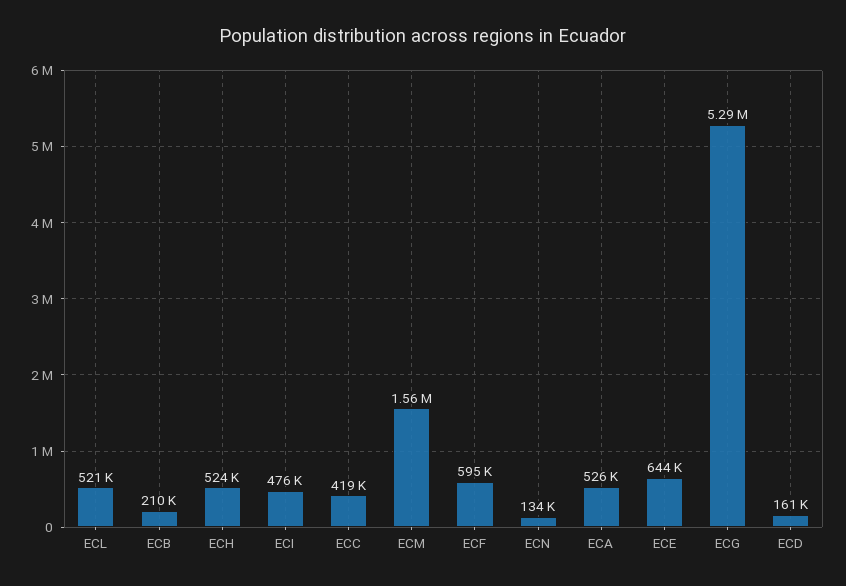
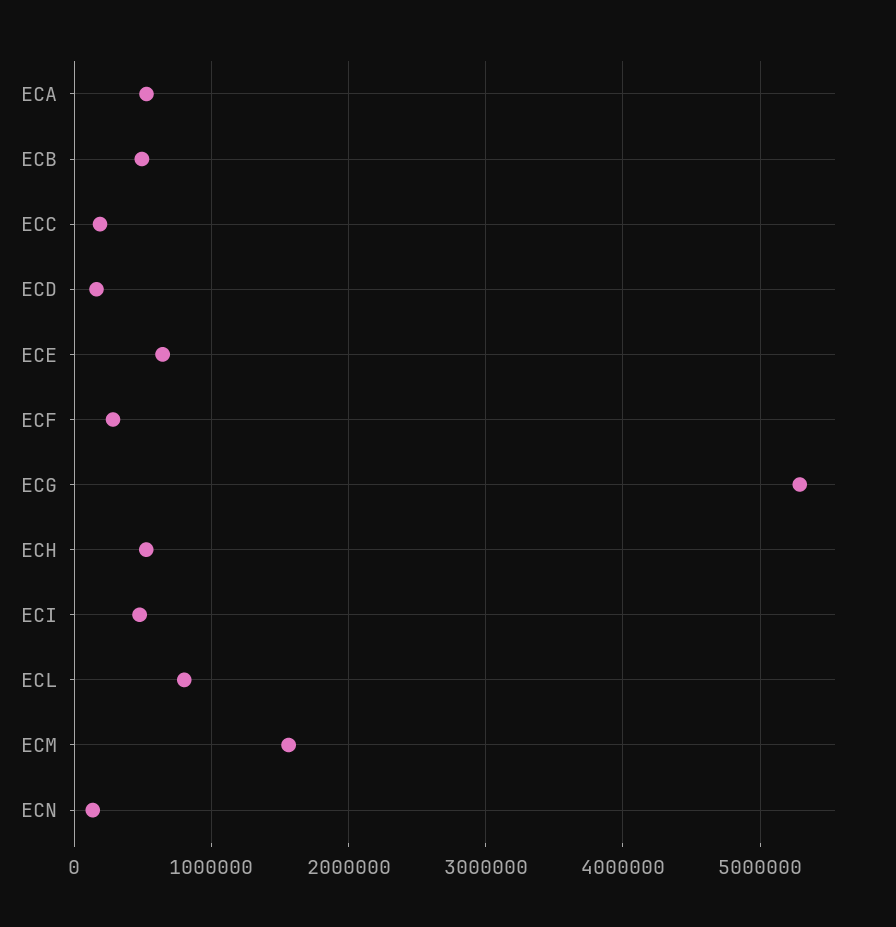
  {
-   "ECL": 521000,
+   "ECL": 800000,
-   "ECB": 210000,
+   "ECB": 500000,
    "ECH": 524000,
    "ECI": 476000,
-   "ECC": 419000,
+   "ECC": 200000,
    "ECM": 1560000,
-   "ECF": 595000,
+   "ECF": 300000,
    "ECN": 134000,
    "ECA": 526000,
    "ECE": 644000,
    "ECG": 5290000,
    "ECD": 161000
  }

